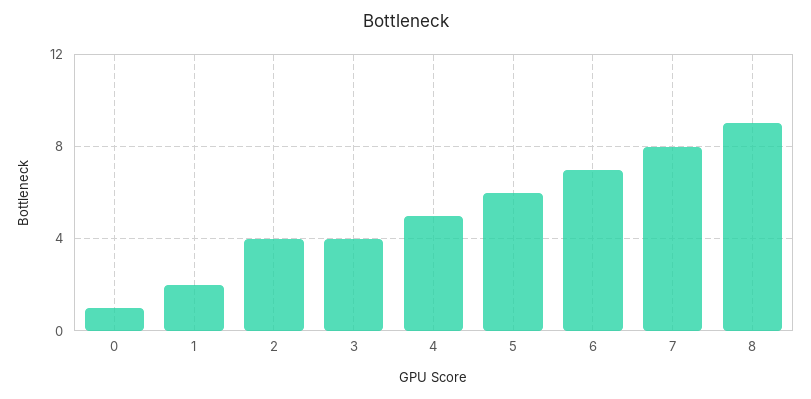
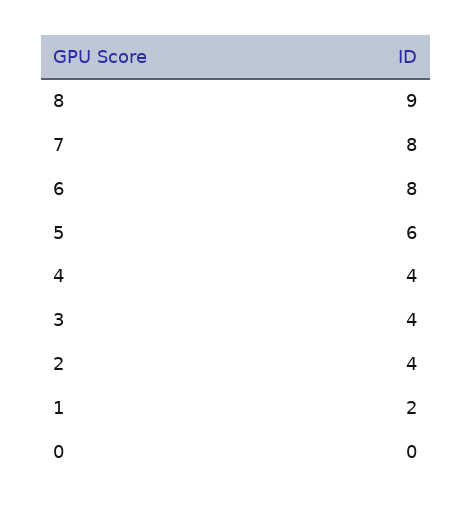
  {
-   "0": 1,
+   "0": 0,
    "1": 2,
    "2": 4,
    "3": 4,
-   "4": 5,
+   "4": 4,
    "5": 6,
-   "6": 7,
+   "6": 8,
    "7": 8,
    "8": 9
  }

